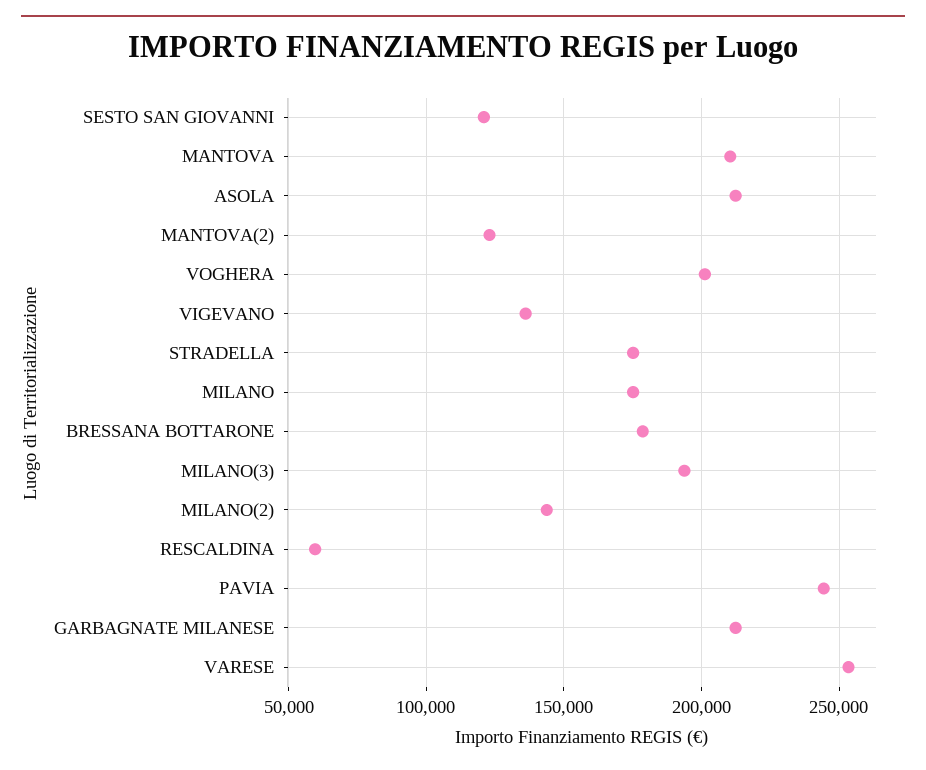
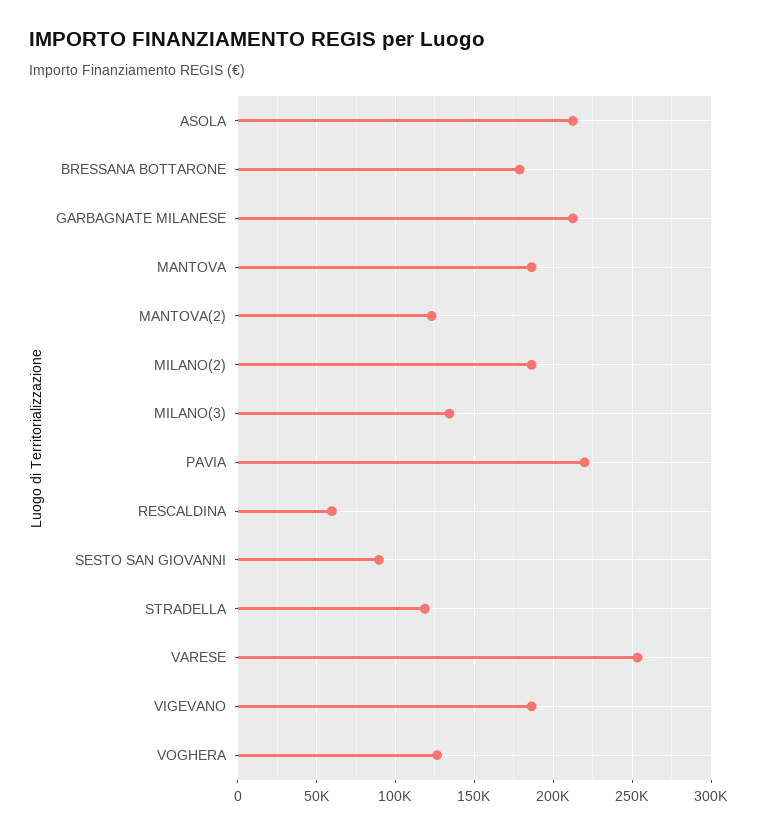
  {
-   "SESTO SAN GIOVANNI": 120000,
+   "SESTO SAN GIOVANNI": 90000,
-   "MANTOVA": 210000,
+   "MANTOVA": 185000,
    "ASOLA": 210000,
    "MANTOVA(2)": 125000,
-   "VOGHERA": 200000,
+   "VOGHERA": 125000,
-   "VIGEVANO": 135000,
+   "VIGEVANO": 185000,
-   "STRADELLA": 175000,
+   "STRADELLA": 120000,
-   "MILANO": 175000,
    "BRESSANA BOTTARONE": 180000,
-   "MILANO(3)": 195000,
+   "MILANO(3)": 135000,
-   "MILANO(2)": 145000,
+   "MILANO(2)": 185000,
    "RESCALDINA": 60000,
-   "PAVIA": 245000,
+   "PAVIA": 220000,
    "GARBAGNATE MILANESE": 210000,
    "VARESE": 255000
  }

